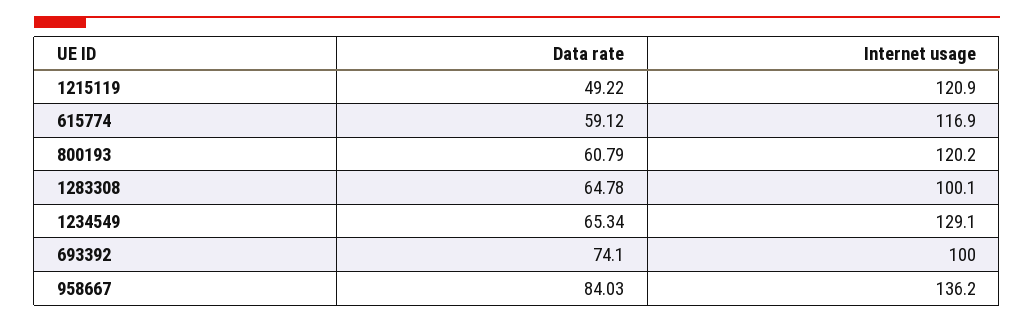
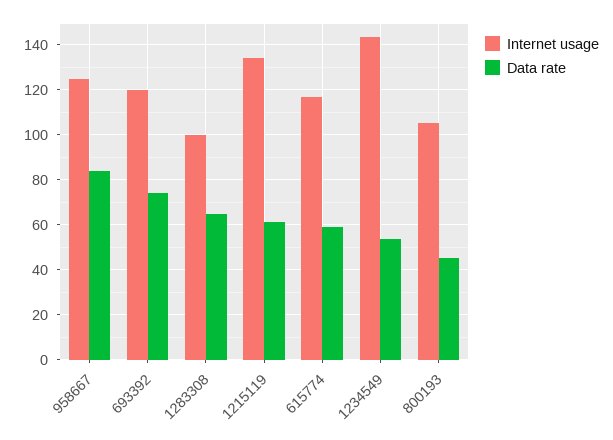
  {
    "Data rate": {
-     "1215119": 49.22,
+     "1215119": 60,
      "615774": 59.12,
-     "800193": 60.79,
+     "800193": 45,
      "1283308": 64.78,
-     "1234549": 65.34,
+     "1234549": 55,
      "693392": 74.1,
      "958667": 84.03
    },
    "Internet usage": {
-     "1215119": 120.9,
+     "1215119": 135,
      "615774": 116.9,
-     "800193": 120.2,
+     "800193": 105,
      "1283308": 100.1,
-     "1234549": 129.1,
+     "1234549": 145,
-     "693392": 100,
+     "693392": 120,
-     "958667": 136.2
+     "958667": 125
    }
  }

